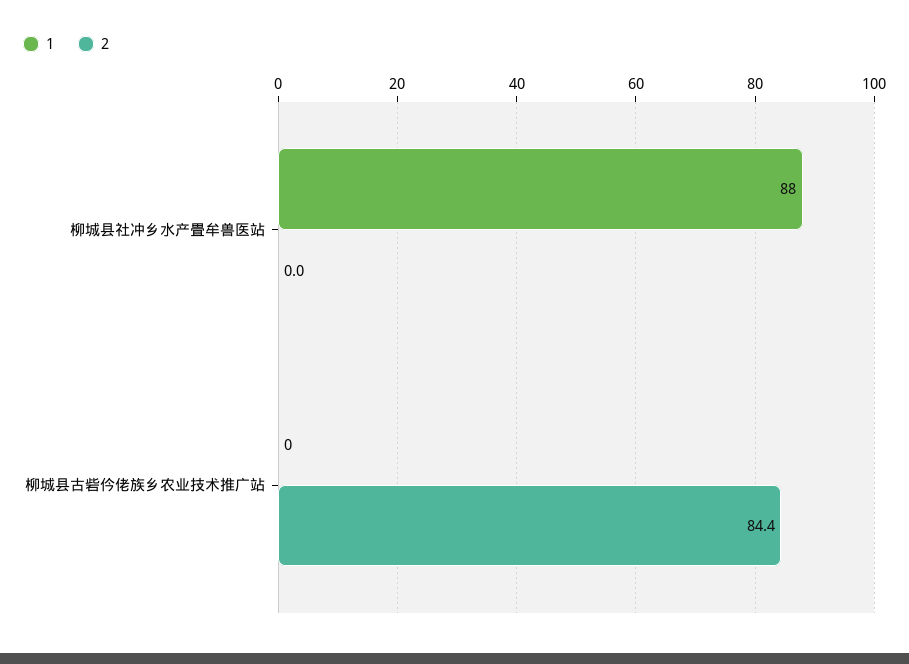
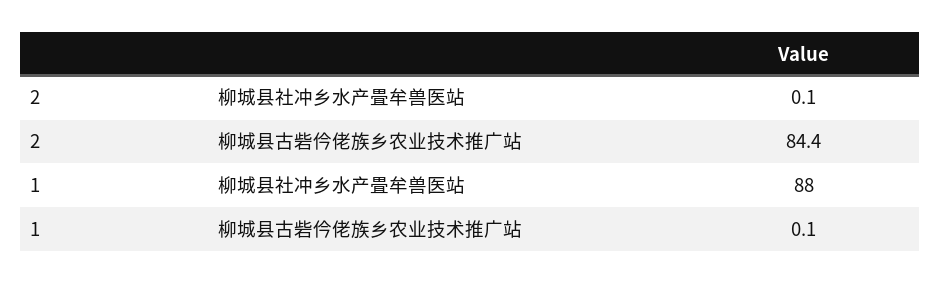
  {
    "1": {
      "柳城县社冲乡水产畳牟兽医站": 88,
-     "柳城县古砦仱佬族乡农业技术推广站": 0
+     "柳城县古砦仱佬族乡农业技术推广站": 0.1
    },
    "2": {
-     "柳城县社冲乡水产畳牟兽医站": 0,
+     "柳城县社冲乡水产畳牟兽医站": 0.1,
      "柳城县古砦仱佬族乡农业技术推广站": 84.4
    }
  }

